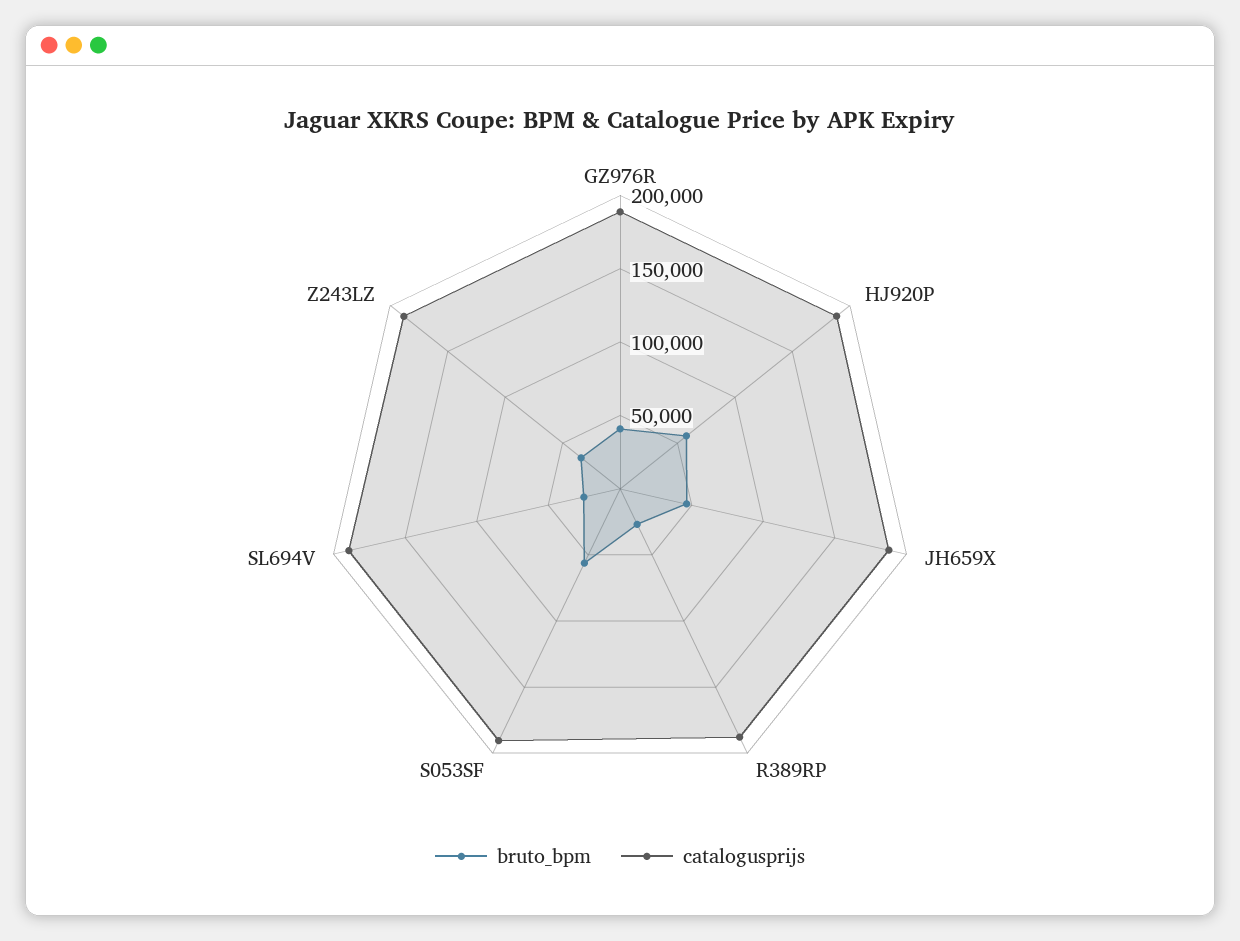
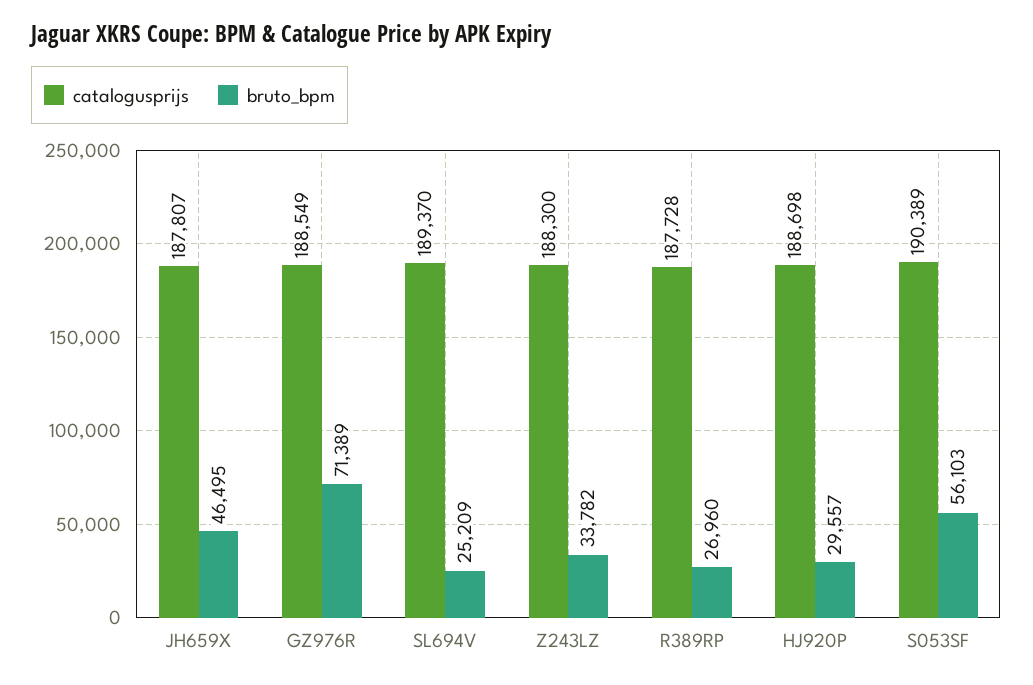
  {
    "bruto_bpm": {
-     "GZ976R": 40000,
+     "GZ976R": 71389,
-     "HJ920P": 60000,
+     "HJ920P": 29557,
      "JH659X": 46495,
      "R389RP": 26960,
      "S053SF": 56103,
      "SL694V": 25209,
      "Z243LZ": 33782
    },
    "catalogusprijs": {
      "GZ976R": 188549,
      "HJ920P": 188698,
      "JH659X": 187807,
      "R389RP": 187728,
      "S053SF": 190389,
      "SL694V": 189370,
      "Z243LZ": 188300
    }
  }

